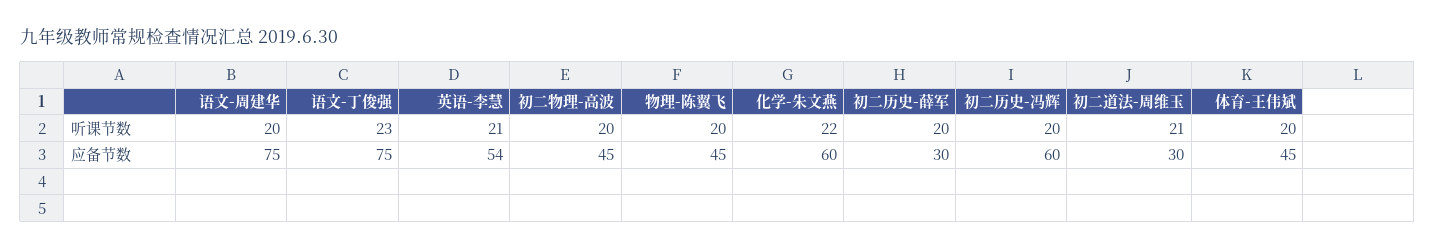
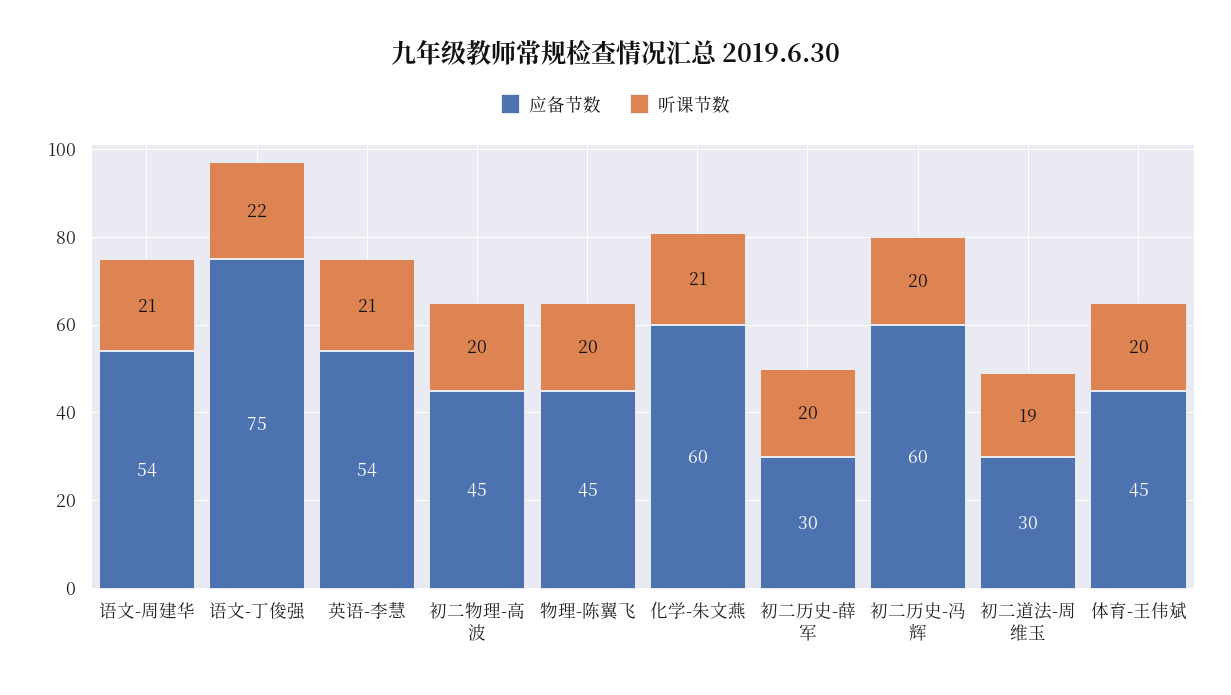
  {
    "听课节数": {
-     "语文-周建华": 20,
+     "语文-周建华": 21,
-     "语文-丁俊强": 23,
+     "语文-丁俊强": 22,
      "英语-李慧": 21,
      "初二物理-高波": 20,
      "物理-陈翼飞": 20,
-     "化学-朱文燕": 22,
+     "化学-朱文燕": 21,
      "初二历史-薛军": 20,
      "初二历史-冯辉": 20,
-     "初二道法-周维玉": 21,
+     "初二道法-周维玉": 19,
      "体育-王伟斌": 20
    },
    "应备节数": {
-     "语文-周建华": 75,
+     "语文-周建华": 54,
      "语文-丁俊强": 75,
      "英语-李慧": 54,
      "初二物理-高波": 45,
      "物理-陈翼飞": 45,
      "化学-朱文燕": 60,
      "初二历史-薛军": 30,
      "初二历史-冯辉": 60,
      "初二道法-周维玉": 30,
      "体育-王伟斌": 45
    }
  }

